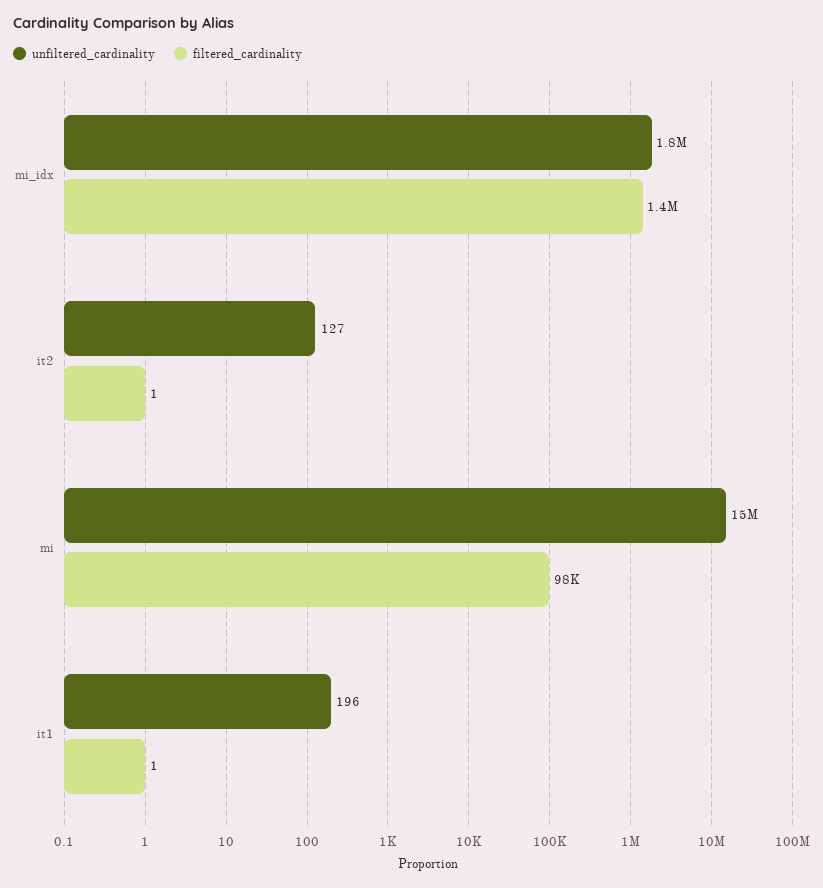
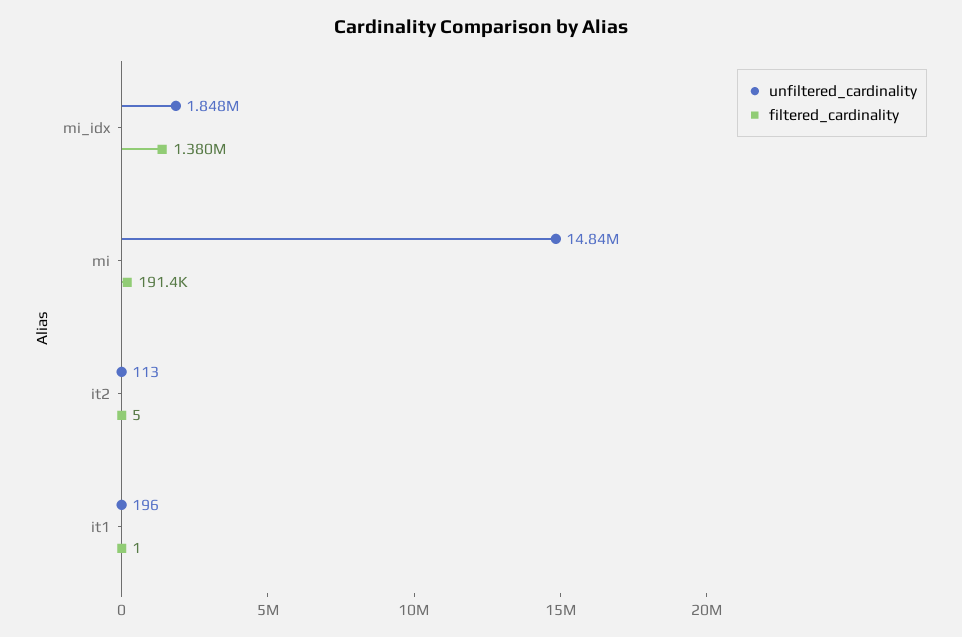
  {
    "unfiltered_cardinality": {
      "mi_idx": 1848000,
-     "it2": 127,
+     "it2": 113,
      "mi": 14840000,
      "it1": 196
    },
    "filtered_cardinality": {
      "mi_idx": 1380000,
-     "it2": 1,
+     "it2": 5,
-     "mi": 98000,
+     "mi": 191400,
      "it1": 1
    }
  }

